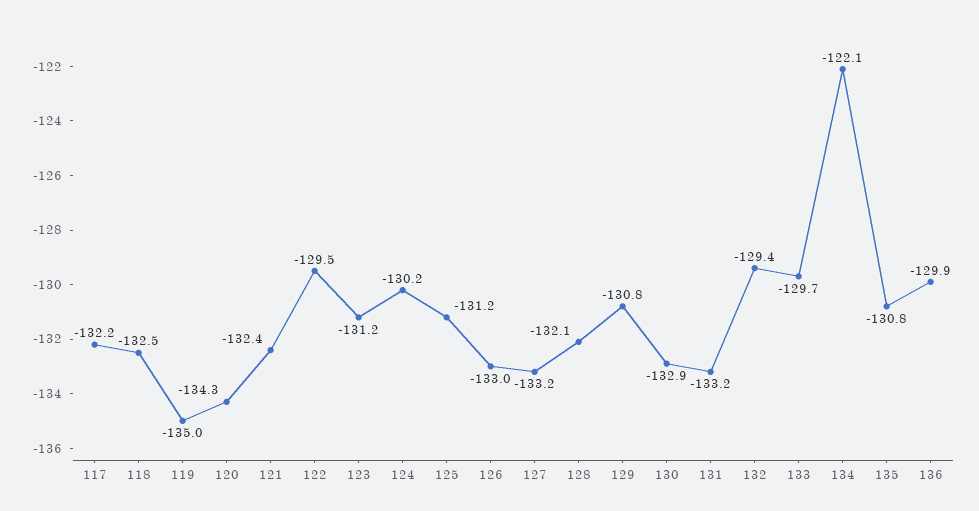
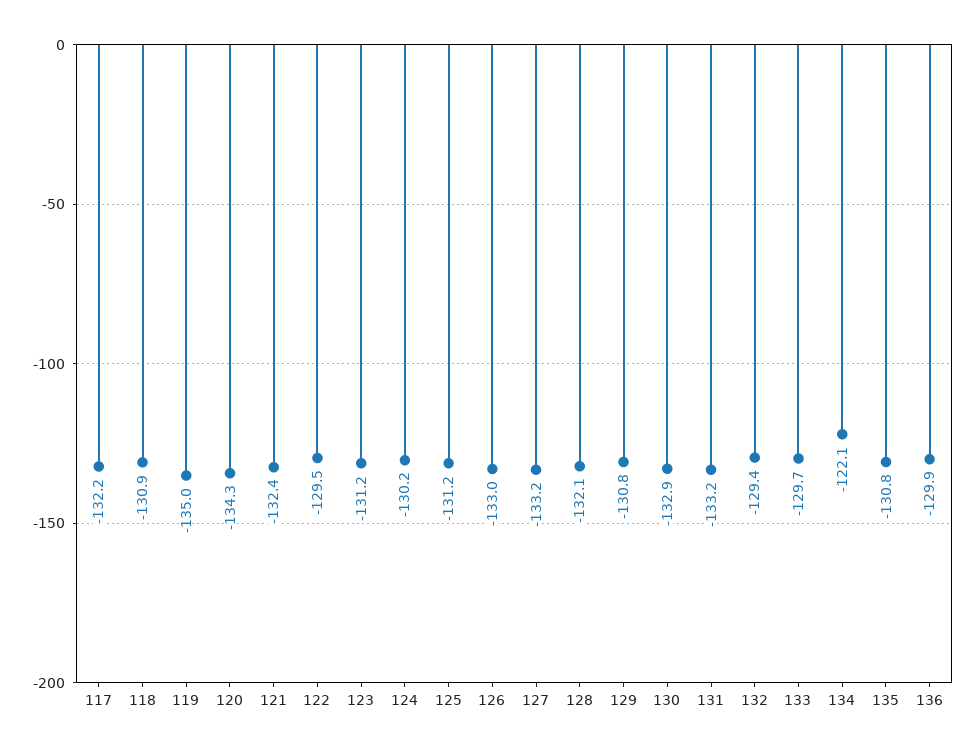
  {
    "117": -132.2,
-   "118": -132.5,
+   "118": -130.9,
    "119": -135,
    "120": -134.3,
    "121": -132.4,
    "122": -129.5,
    "123": -131.2,
    "124": -130.2,
    "125": -131.2,
    "126": -133,
    "127": -133.2,
    "128": -132.1,
    "129": -130.8,
    "130": -132.9,
    "131": -133.2,
    "132": -129.4,
    "133": -129.7,
    "134": -122.1,
    "135": -130.8,
    "136": -129.9
  }

